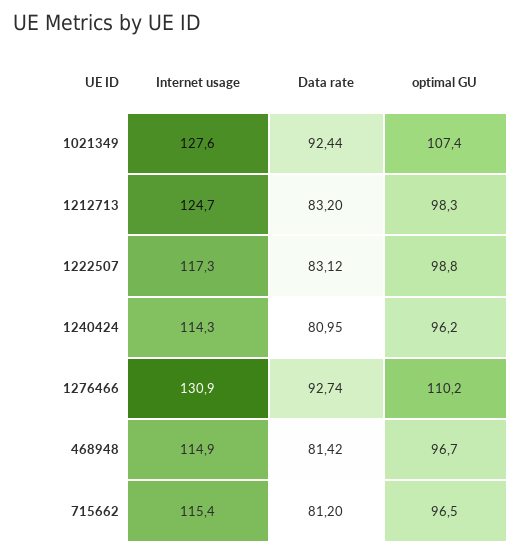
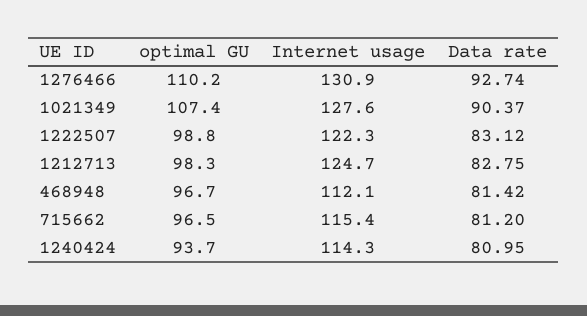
  {
    "Internet usage": {
      "1021349": 127.6,
      "1212713": 124.7,
-     "1222507": 117.3,
+     "1222507": 122.3,
      "1240424": 114.3,
      "1276466": 130.9,
-     "468948": 114.9,
+     "468948": 112.1,
      "715662": 115.4
    },
    "Data rate": {
-     "1021349": 92.44,
+     "1021349": 90.37,
-     "1212713": 83.2,
+     "1212713": 82.75,
      "1222507": 83.12,
      "1240424": 80.95,
      "1276466": 92.74,
      "468948": 81.42,
      "715662": 81.2
    },
    "optimal GU": {
      "1021349": 107.4,
      "1212713": 98.3,
      "1222507": 98.8,
-     "1240424": 96.2,
+     "1240424": 93.7,
      "1276466": 110.2,
      "468948": 96.7,
      "715662": 96.5
    }
  }

